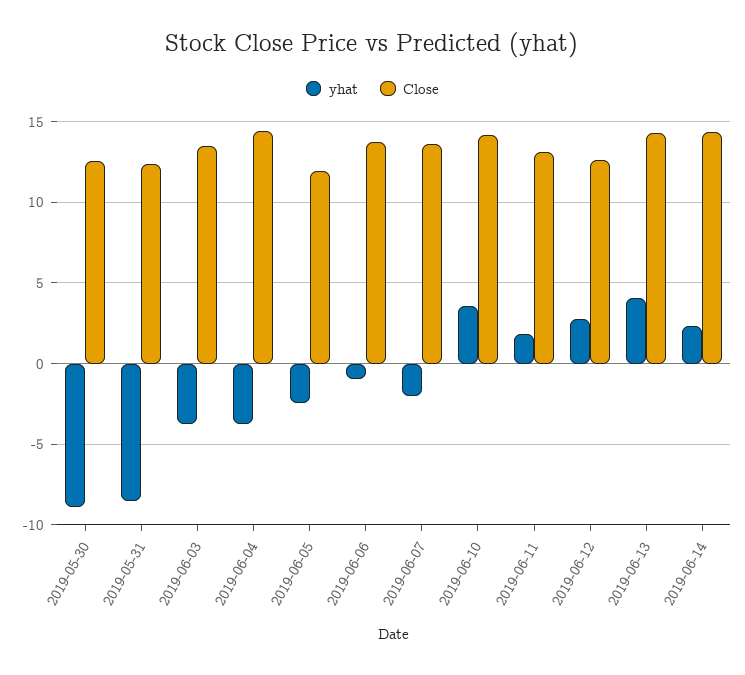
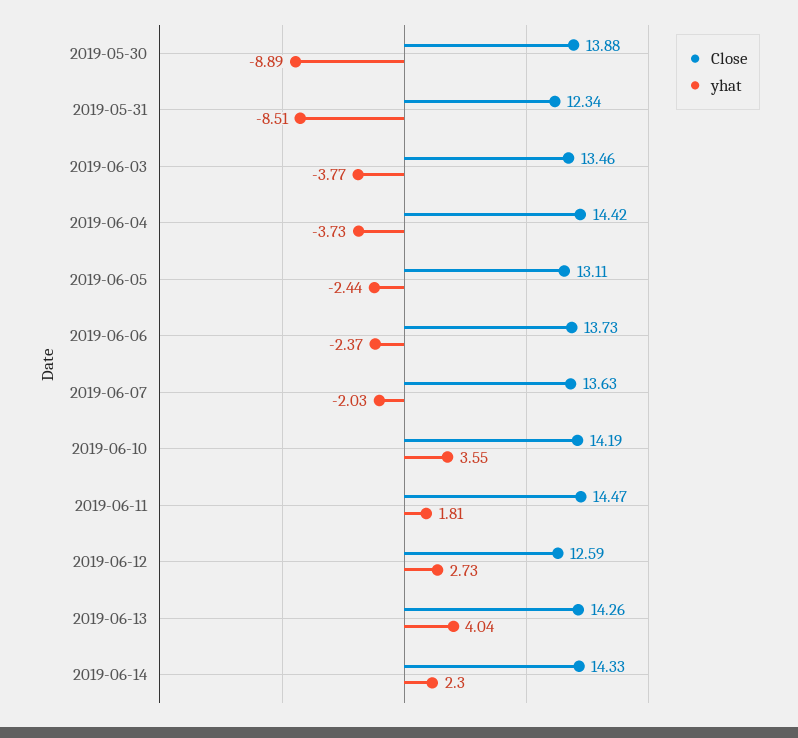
  {
    "yhat": {
      "2019-05-30": -8.89,
      "2019-05-31": -8.51,
      "2019-06-03": -3.77,
      "2019-06-04": -3.73,
      "2019-06-05": -2.44,
-     "2019-06-06": -1,
+     "2019-06-06": -2.37,
      "2019-06-07": -2.03,
      "2019-06-10": 3.55,
      "2019-06-11": 1.81,
      "2019-06-12": 2.73,
      "2019-06-13": 4.04,
      "2019-06-14": 2.3
    },
    "Close": {
-     "2019-05-30": 12.5,
+     "2019-05-30": 13.88,
      "2019-05-31": 12.34,
      "2019-06-03": 13.46,
      "2019-06-04": 14.42,
-     "2019-06-05": 12,
+     "2019-06-05": 13.11,
      "2019-06-06": 13.73,
      "2019-06-07": 13.63,
      "2019-06-10": 14.19,
-     "2019-06-11": 13,
+     "2019-06-11": 14.47,
      "2019-06-12": 12.59,
      "2019-06-13": 14.26,
      "2019-06-14": 14.33
    }
  }

